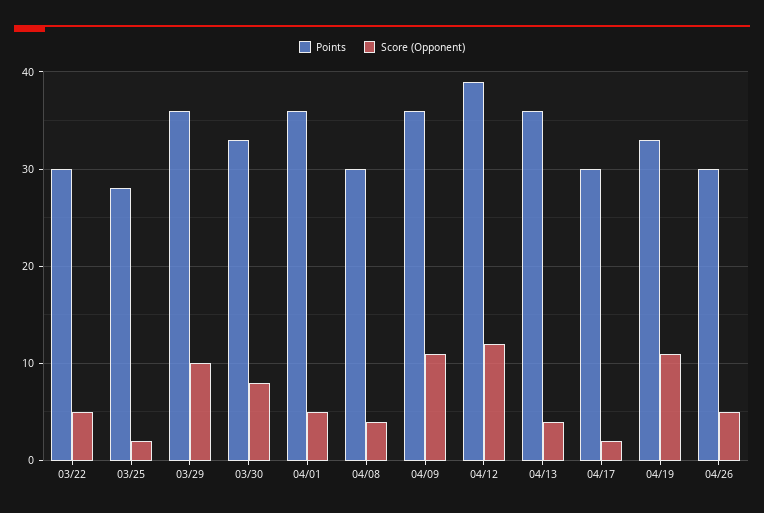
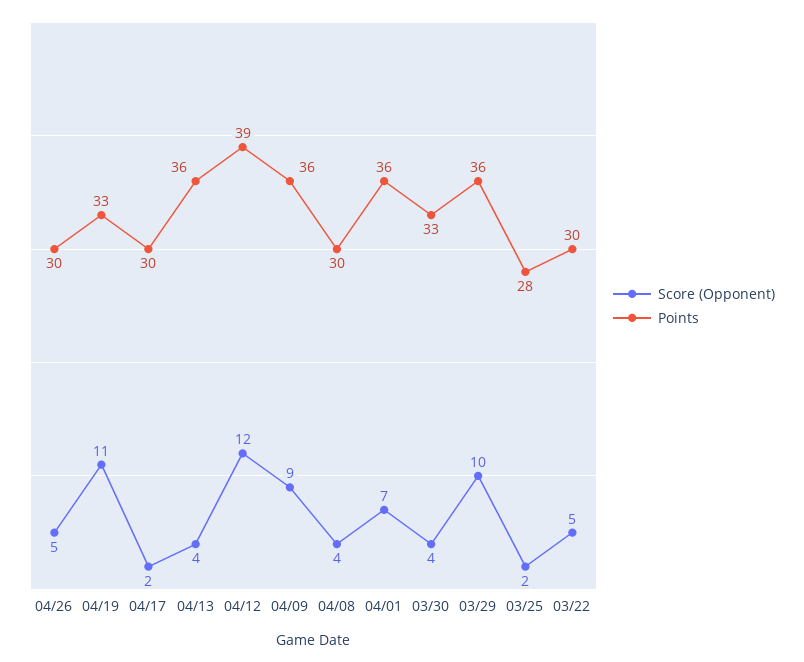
  {
    "Points": {
      "03/22": 30,
      "03/25": 28,
      "03/29": 36,
      "03/30": 33,
      "04/01": 36,
      "04/08": 30,
      "04/09": 36,
      "04/12": 39,
      "04/13": 36,
      "04/17": 30,
      "04/19": 33,
      "04/26": 30
    },
    "Score (Opponent)": {
      "03/22": 5,
      "03/25": 2,
      "03/29": 10,
-     "03/30": 8,
+     "03/30": 4,
-     "04/01": 5,
+     "04/01": 7,
      "04/08": 4,
-     "04/09": 11,
+     "04/09": 9,
      "04/12": 12,
      "04/13": 4,
      "04/17": 2,
      "04/19": 11,
      "04/26": 5
    }
  }

